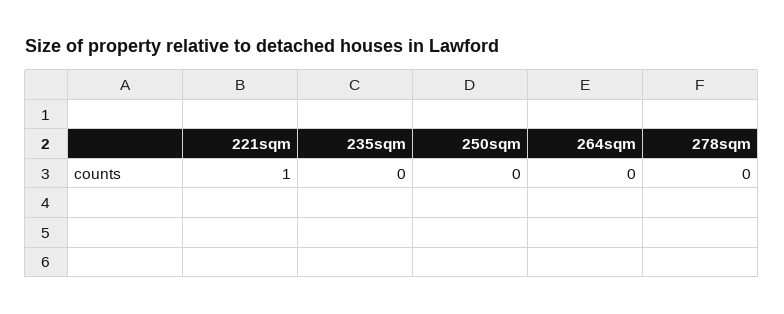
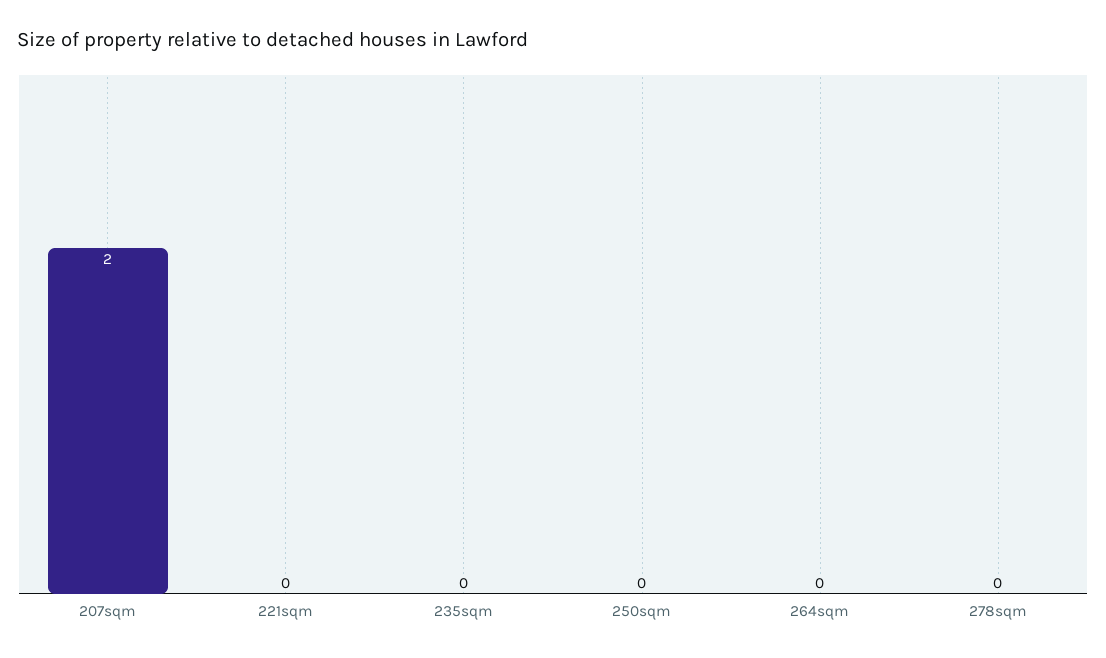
  {
-   "221sqm": 1,
+   "221sqm": 0,
    "235sqm": 0,
    "250sqm": 0,
    "264sqm": 0,
-   "278sqm": 0
+   "278sqm": 0,
+   "207sqm": 2
  }

